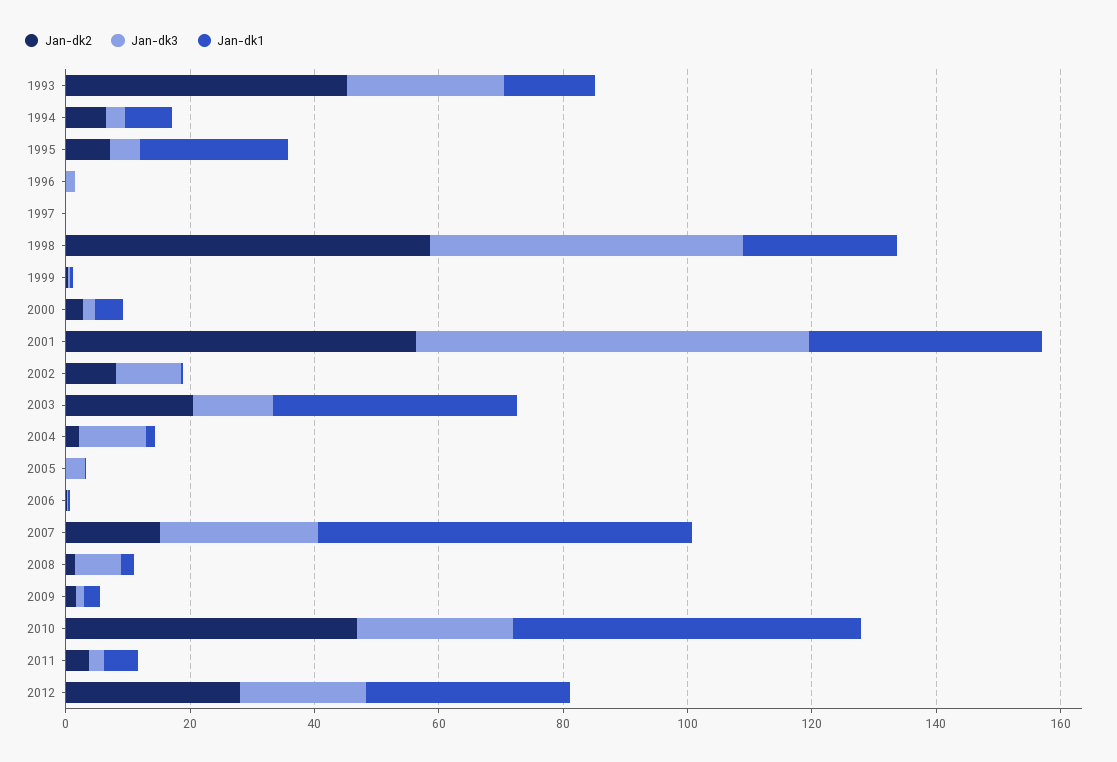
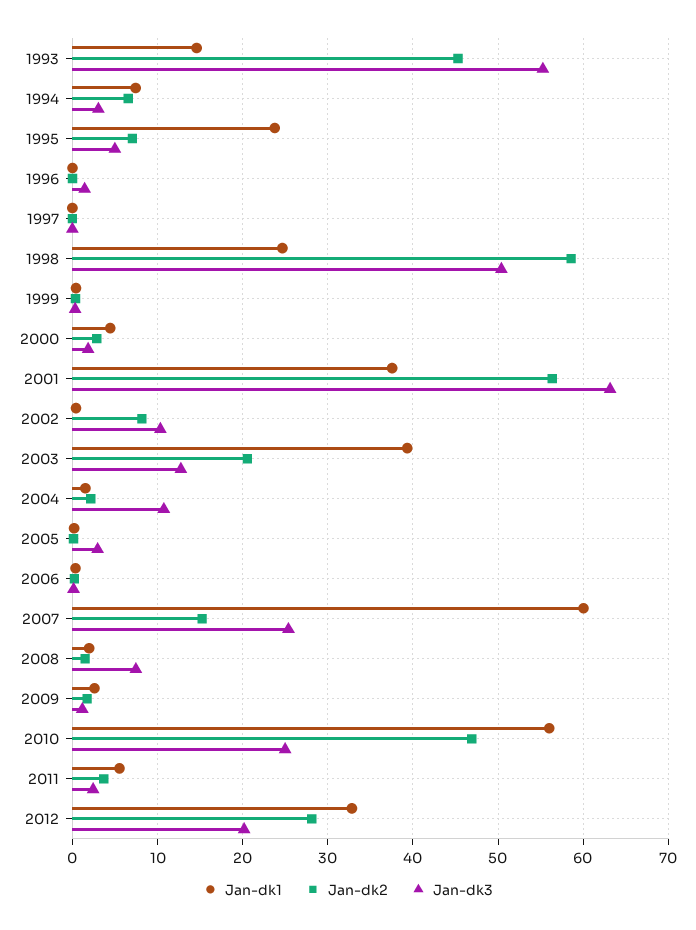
  {
    "Jan-dk2": {
      "1993": 45,
      "1994": 7,
      "1995": 7,
      "1996": 0,
      "1997": 0,
      "1998": 59,
      "1999": 0,
      "2000": 3,
      "2001": 56,
      "2002": 8,
      "2003": 21,
      "2004": 2,
      "2005": 0,
      "2006": 0,
      "2007": 15,
      "2008": 1,
      "2009": 2,
      "2010": 47,
      "2011": 4,
      "2012": 28
    },
    "Jan-dk3": {
-     "1993": 25,
+     "1993": 55,
      "1994": 3,
      "1995": 5,
      "1996": 1,
      "1997": 0,
      "1998": 50,
      "1999": 0,
      "2000": 2,
      "2001": 63,
      "2002": 10,
      "2003": 13,
      "2004": 11,
      "2005": 3,
      "2006": 0,
      "2007": 25,
      "2008": 7,
      "2009": 1,
      "2010": 25,
      "2011": 2,
      "2012": 20
    },
    "Jan-dk1": {
      "1993": 15,
      "1994": 7,
      "1995": 24,
      "1996": 0,
      "1997": 0,
      "1998": 25,
      "1999": 0,
      "2000": 4,
      "2001": 38,
      "2002": 0,
      "2003": 39,
      "2004": 2,
      "2005": 0,
      "2006": 0,
      "2007": 60,
      "2008": 2,
      "2009": 3,
      "2010": 56,
      "2011": 6,
      "2012": 33
    }
  }

